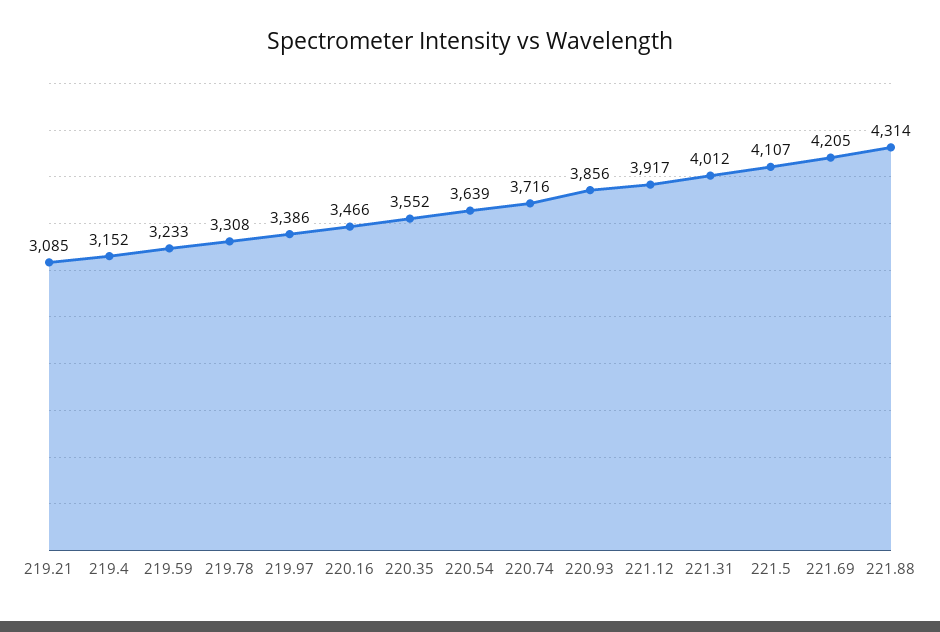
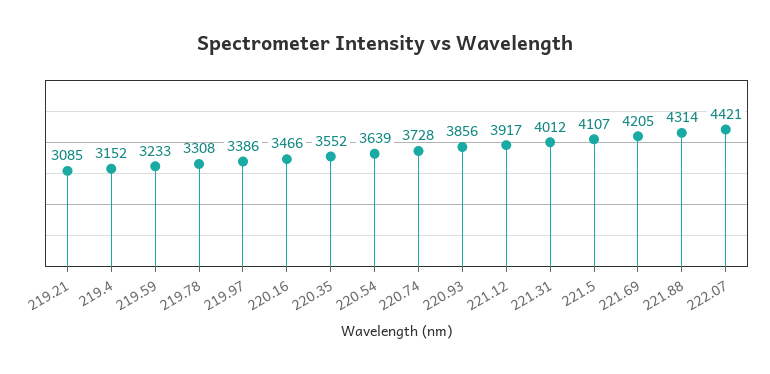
  {
    "219.21": 3085,
    "219.4": 3152,
    "219.59": 3233,
    "219.78": 3308,
    "219.97": 3386,
    "220.16": 3466,
    "220.35": 3552,
    "220.54": 3639,
-   "220.74": 3716,
+   "220.74": 3728,
    "220.93": 3856,
    "221.12": 3917,
    "221.31": 4012,
    "221.5": 4107,
    "221.69": 4205,
-   "221.88": 4314
+   "221.88": 4314,
+   "222.07": 4421
  }

